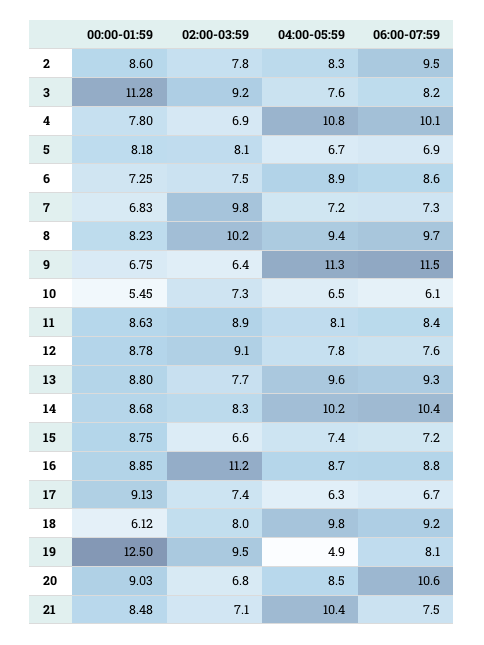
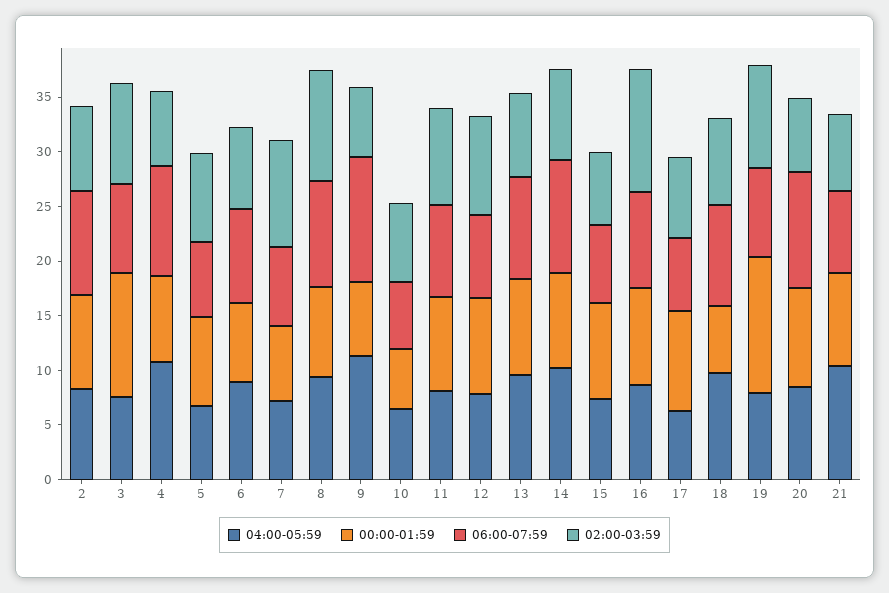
  {
    "00:00-01:59": {
      "2": 8.6,
      "3": 11.28,
      "4": 7.8,
      "5": 8.18,
      "6": 7.25,
      "7": 6.83,
      "8": 8.23,
      "9": 6.75,
      "10": 5.45,
      "11": 8.63,
      "12": 8.78,
      "13": 8.8,
      "14": 8.68,
      "15": 8.75,
      "16": 8.85,
      "17": 9.13,
      "18": 6.12,
      "19": 12.5,
      "20": 9.03,
      "21": 8.48
    },
    "02:00-03:59": {
      "2": 7.8,
      "3": 9.2,
      "4": 6.9,
      "5": 8.1,
      "6": 7.5,
      "7": 9.8,
      "8": 10.2,
      "9": 6.4,
      "10": 7.3,
      "11": 8.9,
      "12": 9.1,
      "13": 7.7,
      "14": 8.3,
      "15": 6.6,
      "16": 11.2,
      "17": 7.4,
      "18": 8,
      "19": 9.5,
      "20": 6.8,
      "21": 7.1
    },
    "04:00-05:59": {
      "2": 8.3,
      "3": 7.6,
      "4": 10.8,
      "5": 6.7,
      "6": 8.9,
      "7": 7.2,
      "8": 9.4,
      "9": 11.3,
      "10": 6.5,
      "11": 8.1,
      "12": 7.8,
      "13": 9.6,
      "14": 10.2,
      "15": 7.4,
      "16": 8.7,
      "17": 6.3,
      "18": 9.8,
-     "19": 4.9,
+     "19": 8,
      "20": 8.5,
      "21": 10.4
    },
    "06:00-07:59": {
      "2": 9.5,
      "3": 8.2,
      "4": 10.1,
      "5": 6.9,
      "6": 8.6,
      "7": 7.3,
      "8": 9.7,
      "9": 11.5,
      "10": 6.1,
      "11": 8.4,
      "12": 7.6,
      "13": 9.3,
      "14": 10.4,
      "15": 7.2,
      "16": 8.8,
      "17": 6.7,
      "18": 9.2,
      "19": 8.1,
      "20": 10.6,
      "21": 7.5
    }
  }

